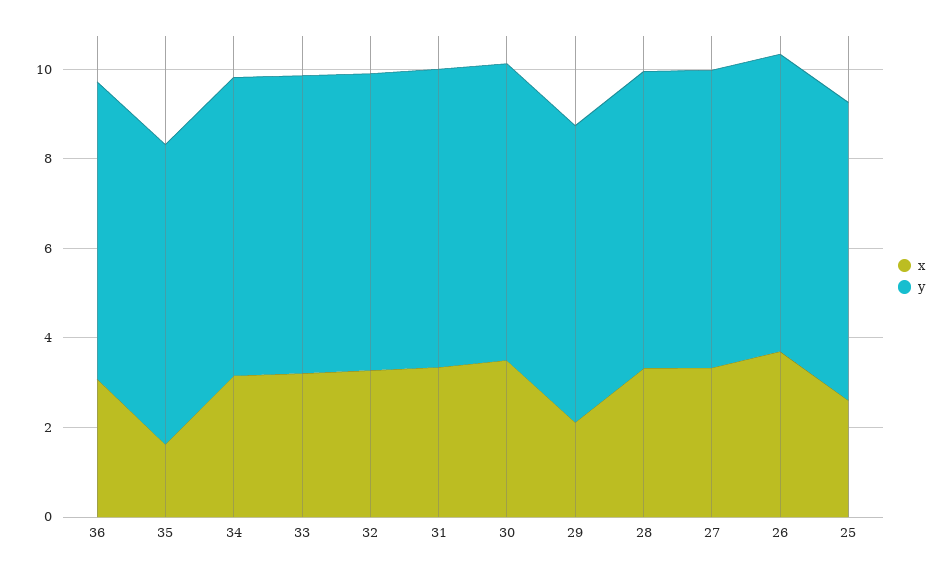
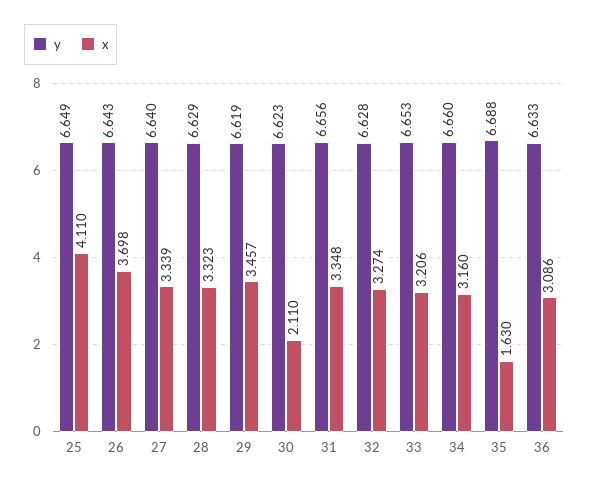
  {
    "x": {
      "36": 3.086,
      "35": 1.63,
      "34": 3.16,
      "33": 3.206,
      "32": 3.274,
      "31": 3.348,
-     "30": 3.5,
+     "30": 2.11,
-     "29": 2,
+     "29": 3.457,
      "28": 3.323,
      "27": 3.339,
      "26": 3.698,
-     "25": 2.5
+     "25": 4.11
    },
    "y": {
      "36": 6.633,
      "35": 6.688,
      "34": 6.66,
      "33": 6.653,
      "32": 6.628,
      "31": 6.656,
      "30": 6.623,
      "29": 6.619,
      "28": 6.629,
      "27": 6.64,
      "26": 6.643,
      "25": 6.649
    }
  }

